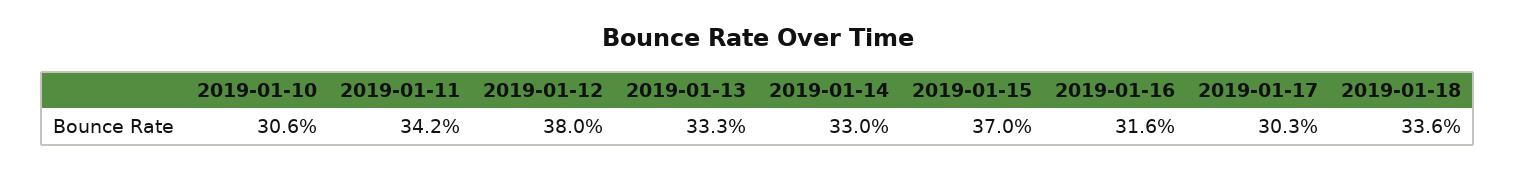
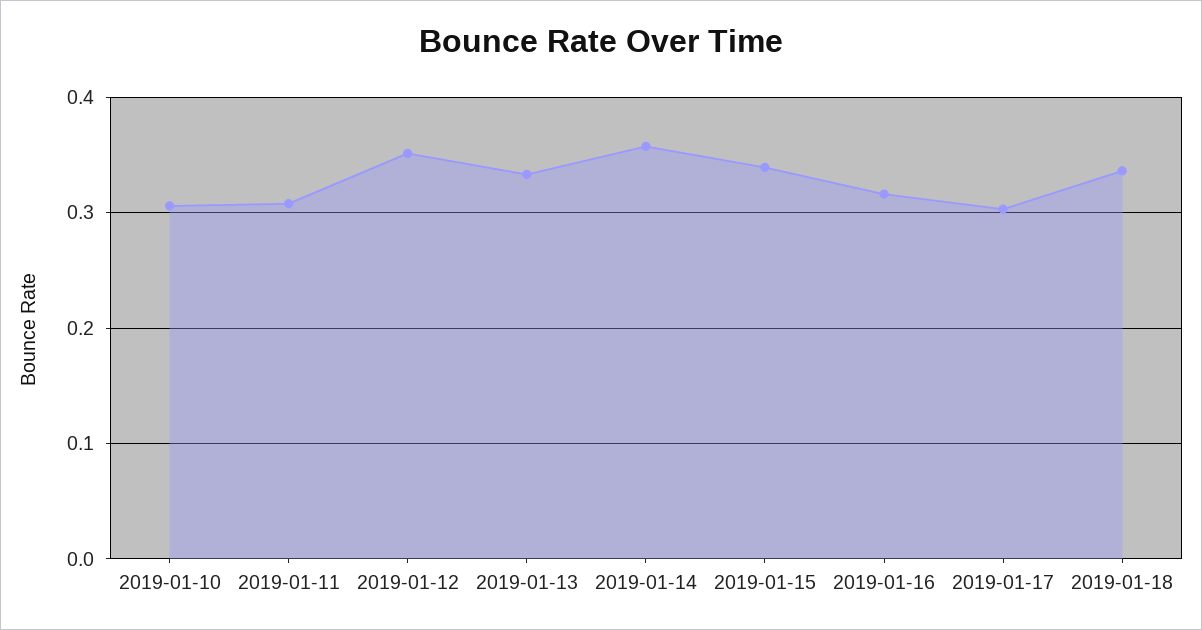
  {
    "2019-01-10": 0.306,
-   "2019-01-11": 0.342,
+   "2019-01-11": 0.31,
-   "2019-01-12": 0.38,
+   "2019-01-12": 0.35,
    "2019-01-13": 0.333,
-   "2019-01-14": 0.33,
+   "2019-01-14": 0.36,
-   "2019-01-15": 0.37,
+   "2019-01-15": 0.34,
    "2019-01-16": 0.316,
    "2019-01-17": 0.303,
    "2019-01-18": 0.336
  }

